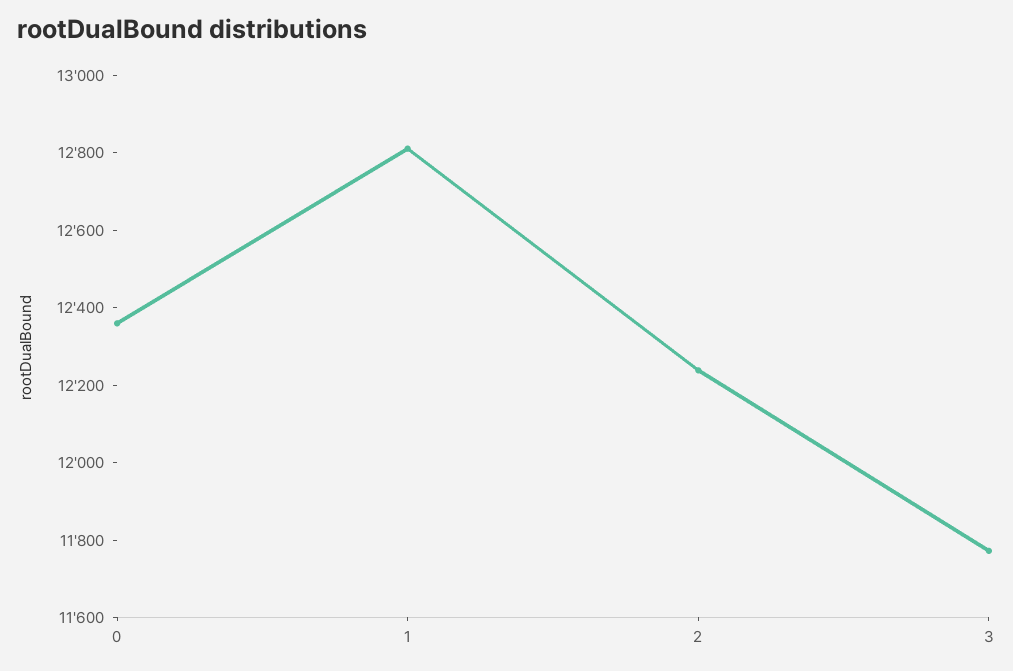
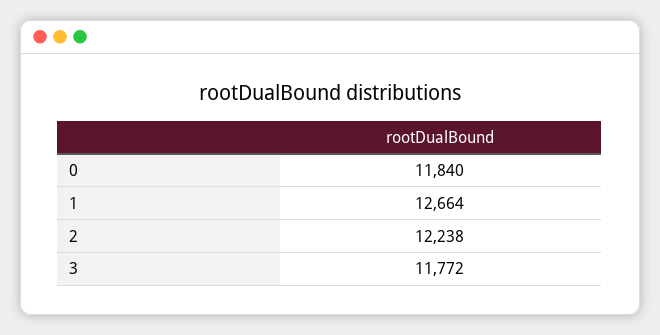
  {
-   "0": 12350,
+   "0": 11840,
-   "1": 12800,
+   "1": 12664,
    "2": 12238,
    "3": 11772
  }

